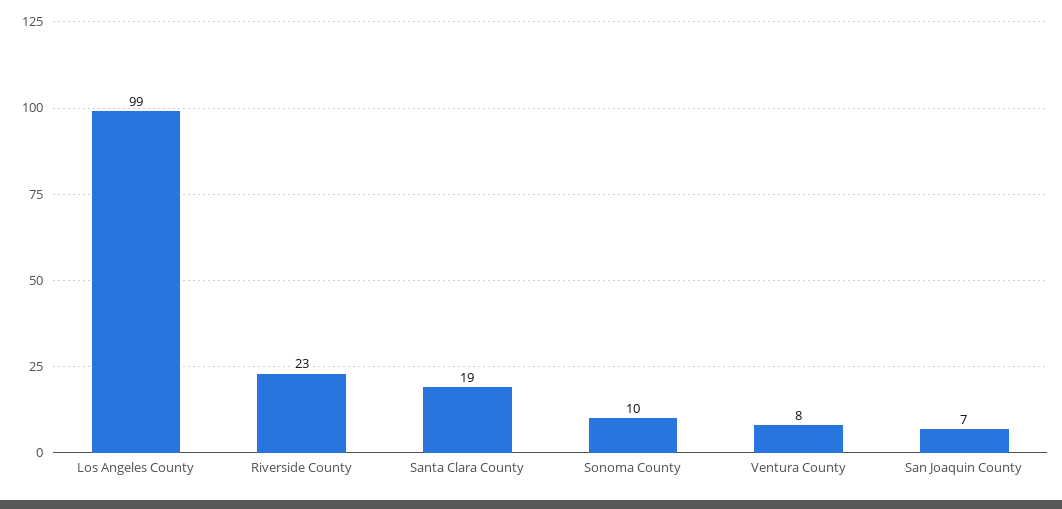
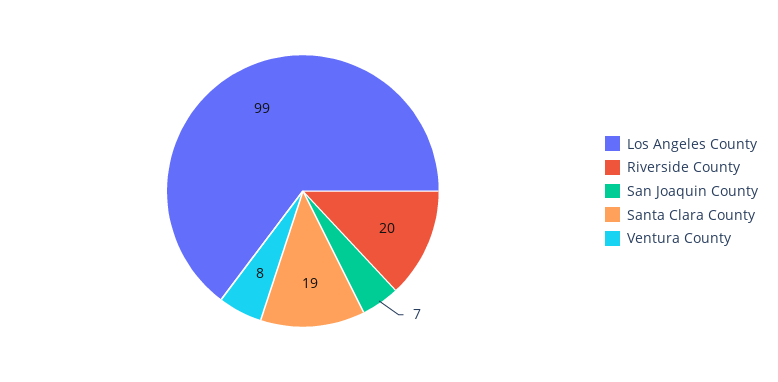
  {
    "Los Angeles County": 99,
-   "Riverside County": 23,
+   "Riverside County": 20,
    "Santa Clara County": 19,
-   "Sonoma County": 10,
    "Ventura County": 8,
    "San Joaquin County": 7
  }

